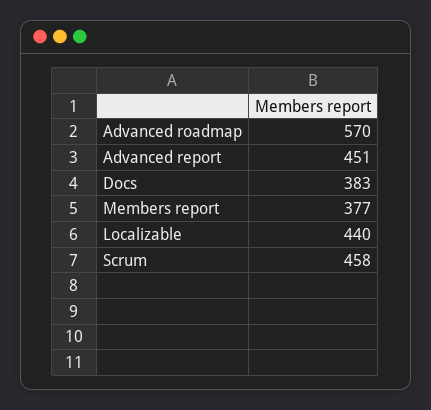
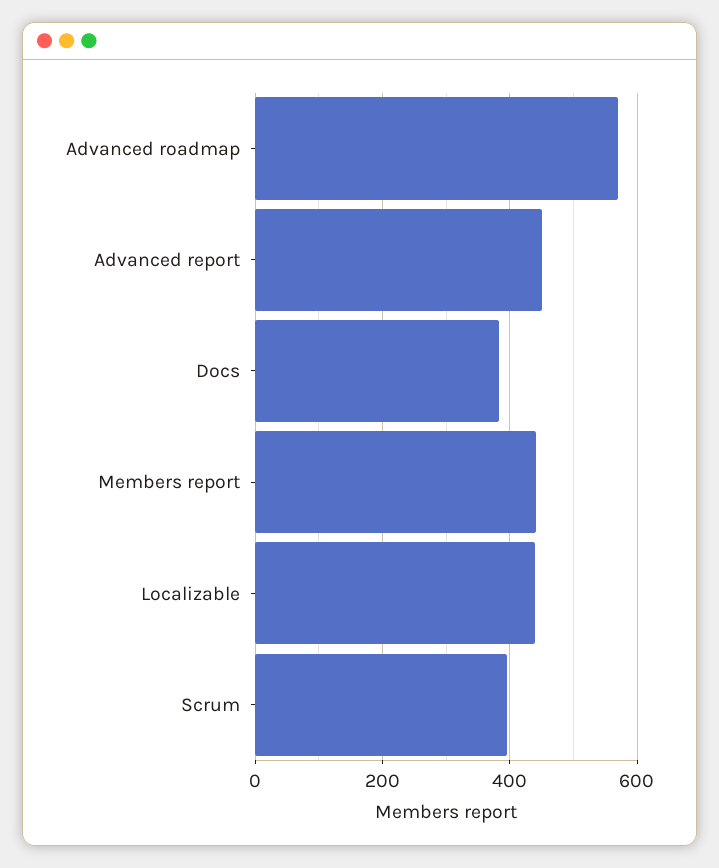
  {
    "Advanced roadmap": 570,
    "Advanced report": 451,
    "Docs": 383,
-   "Members report": 377,
+   "Members report": 440,
    "Localizable": 440,
-   "Scrum": 458
+   "Scrum": 400
  }

